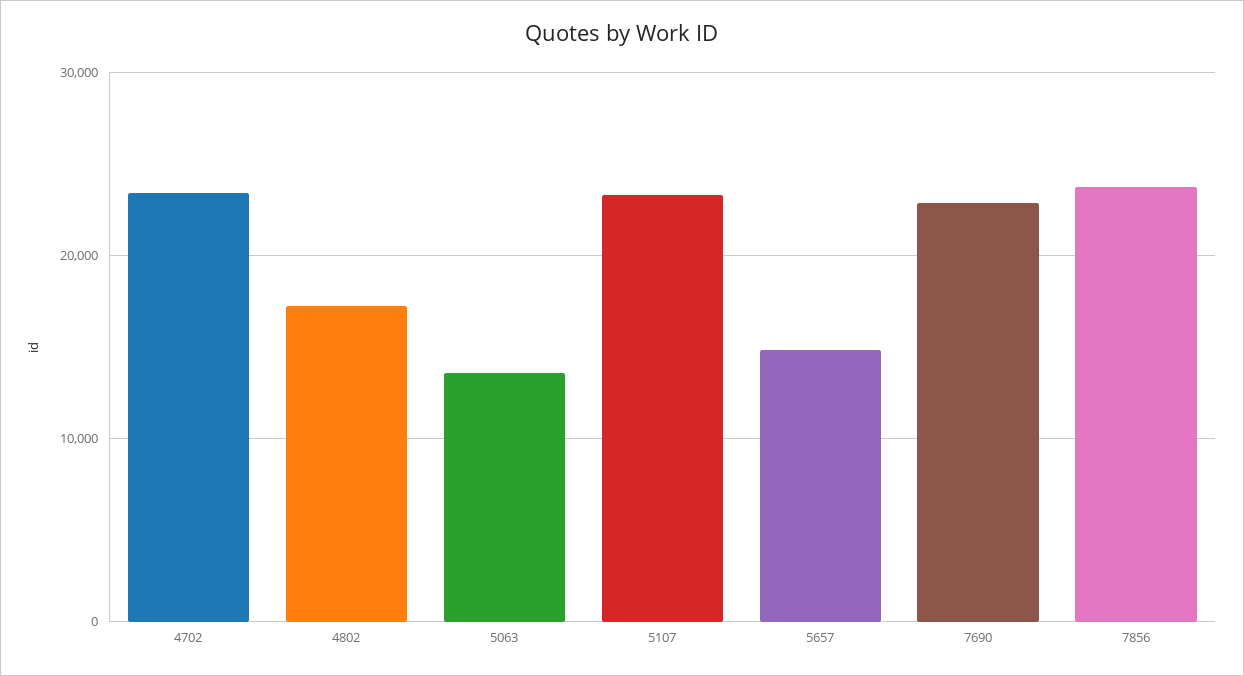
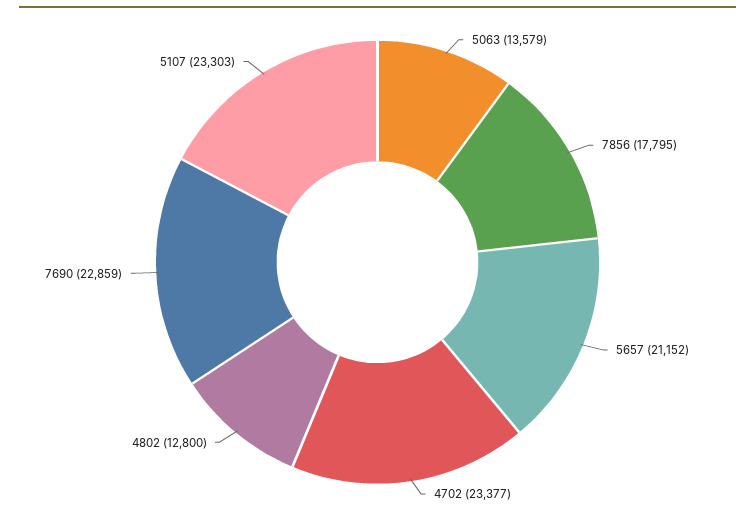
  {
    "4702": 23377,
-   "4802": 17000,
+   "4802": 12800,
    "5063": 13579,
    "5107": 23303,
-   "5657": 15000,
+   "5657": 21152,
    "7690": 22859,
-   "7856": 24000
+   "7856": 17795
  }

